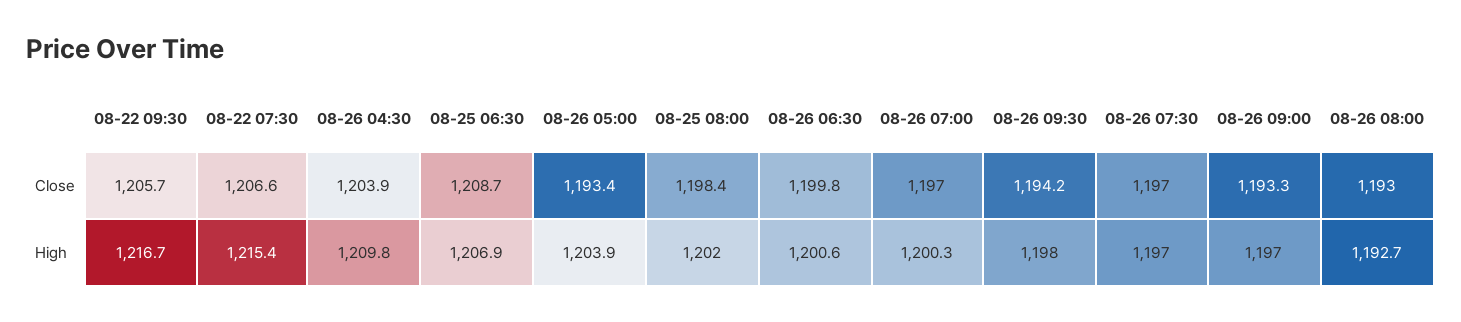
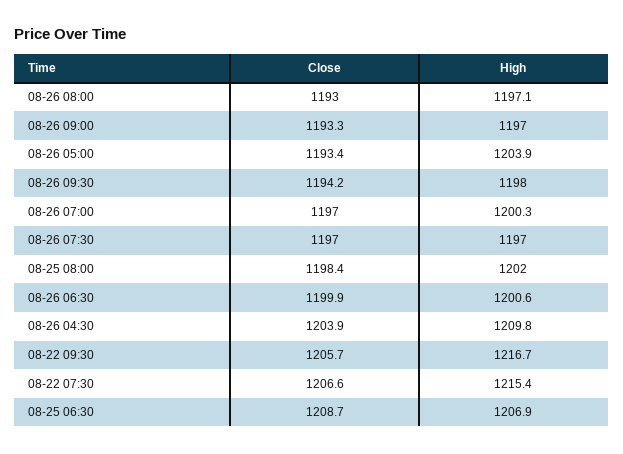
  {
    "08-22 09:30": {
      "Close": 1205.7,
      "High": 1216.7
    },
    "08-22 07:30": {
      "Close": 1206.6,
      "High": 1215.4
    },
    "08-26 04:30": {
      "Close": 1203.9,
      "High": 1209.8
    },
    "08-25 06:30": {
      "Close": 1208.7,
      "High": 1206.9
    },
    "08-26 05:00": {
      "Close": 1193.4,
      "High": 1203.9
    },
    "08-25 08:00": {
      "Close": 1198.4,
      "High": 1202
    },
    "08-26 06:30": {
-     "Close": 1199.8,
+     "Close": 1199.9,
      "High": 1200.6
    },
    "08-26 07:00": {
      "Close": 1197,
      "High": 1200.3
    },
    "08-26 09:30": {
      "Close": 1194.2,
      "High": 1198
    },
    "08-26 07:30": {
      "Close": 1197,
      "High": 1197
    },
    "08-26 09:00": {
      "Close": 1193.3,
      "High": 1197
    },
    "08-26 08:00": {
      "Close": 1193,
-     "High": 1192.7
+     "High": 1197.1
    }
  }

